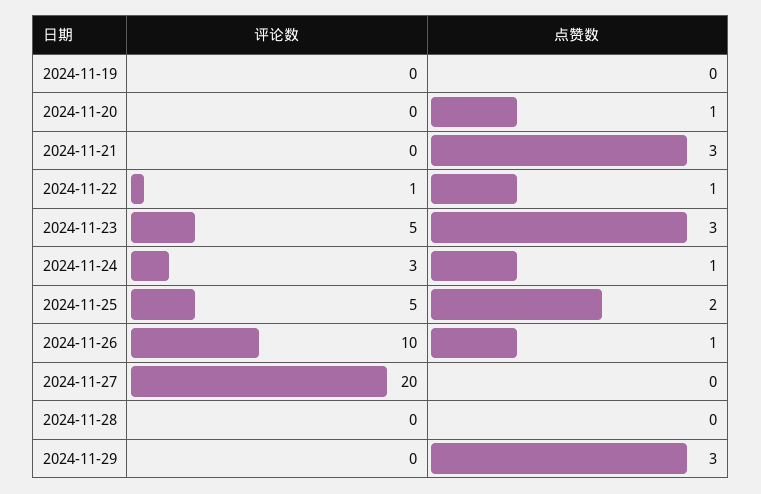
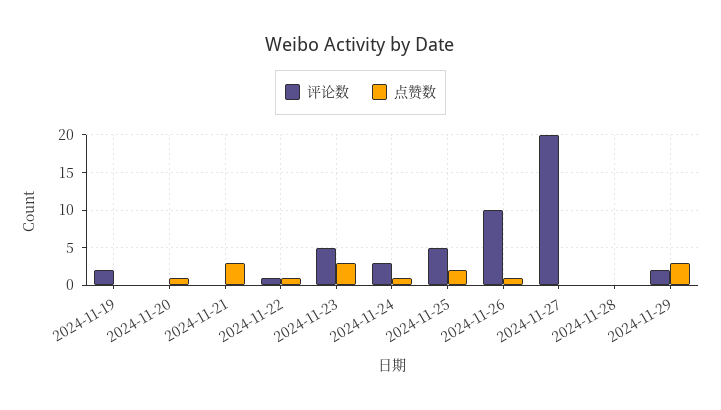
  {
    "评论数": {
-     "2024-11-19": 0,
+     "2024-11-19": 2,
      "2024-11-20": 0,
      "2024-11-21": 0,
      "2024-11-22": 1,
      "2024-11-23": 5,
      "2024-11-24": 3,
      "2024-11-25": 5,
      "2024-11-26": 10,
      "2024-11-27": 20,
      "2024-11-28": 0,
-     "2024-11-29": 0
+     "2024-11-29": 2
    },
    "点赞数": {
      "2024-11-19": 0,
      "2024-11-20": 1,
      "2024-11-21": 3,
      "2024-11-22": 1,
      "2024-11-23": 3,
      "2024-11-24": 1,
      "2024-11-25": 2,
      "2024-11-26": 1,
      "2024-11-27": 0,
      "2024-11-28": 0,
      "2024-11-29": 3
    }
  }

